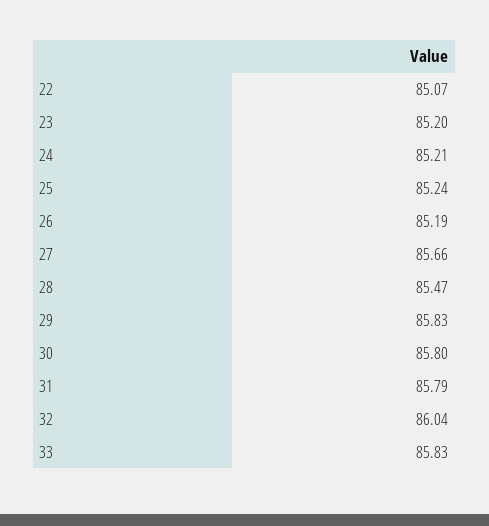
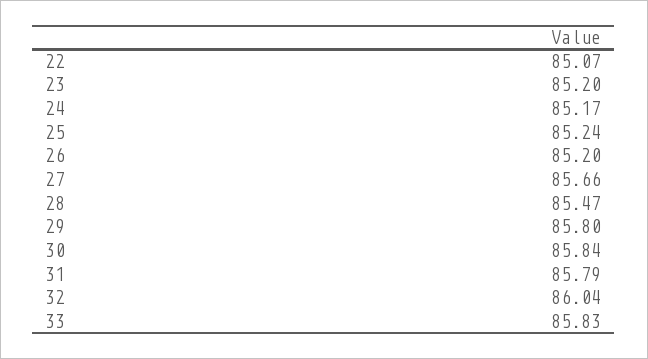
  {
    "22": 85.07,
    "23": 85.2,
-   "24": 85.21,
+   "24": 85.17,
    "25": 85.24,
-   "26": 85.19,
+   "26": 85.2,
    "27": 85.66,
    "28": 85.47,
-   "29": 85.83,
+   "29": 85.8,
-   "30": 85.8,
+   "30": 85.84,
    "31": 85.79,
    "32": 86.04,
    "33": 85.83
  }

